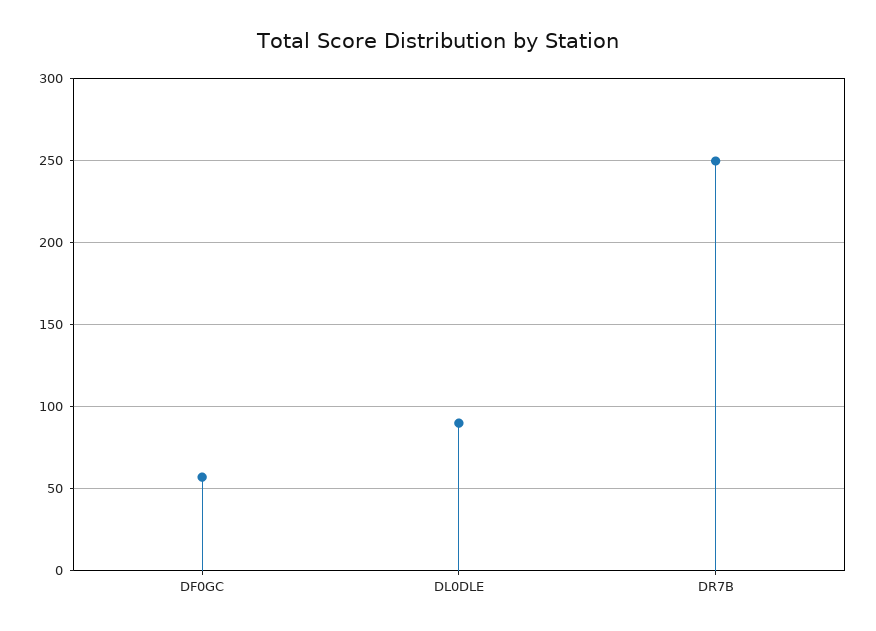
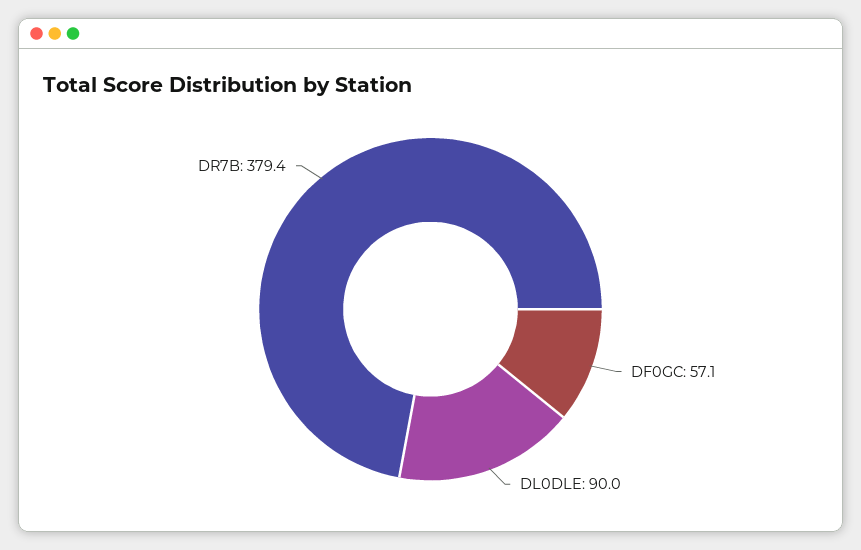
  {
    "DF0GC": 57.1,
    "DL0DLE": 90,
-   "DR7B": 250
+   "DR7B": 379.4
  }

